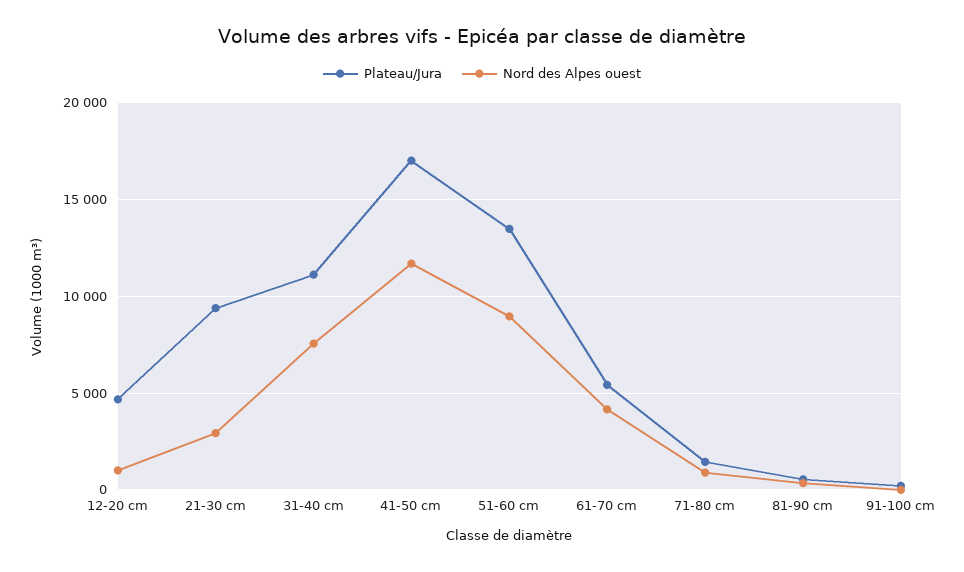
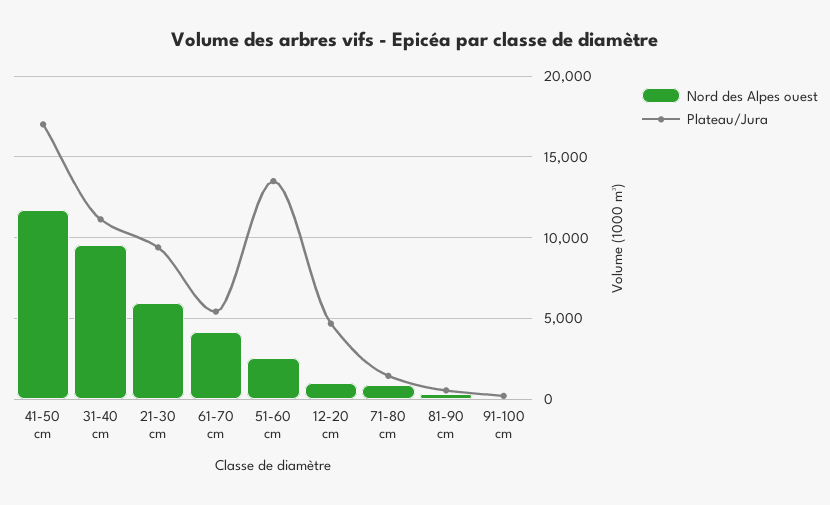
  {
    "Plateau/Jura": {
      "12-20 cm": 4500,
      "21-30 cm": 9500,
      "31-40 cm": 11000,
      "41-50 cm": 17000,
      "51-60 cm": 13500,
      "61-70 cm": 5500,
      "71-80 cm": 1500,
      "81-90 cm": 500,
      "91-100 cm": 0
    },
    "Nord des Alpes ouest": {
      "12-20 cm": 1000,
-     "21-30 cm": 3000,
+     "21-30 cm": 6000,
-     "31-40 cm": 7500,
+     "31-40 cm": 9500,
      "41-50 cm": 11500,
-     "51-60 cm": 9000,
+     "51-60 cm": 2500,
      "61-70 cm": 4000,
      "71-80 cm": 1000,
      "81-90 cm": 500,
      "91-100 cm": 0
    }
  }

